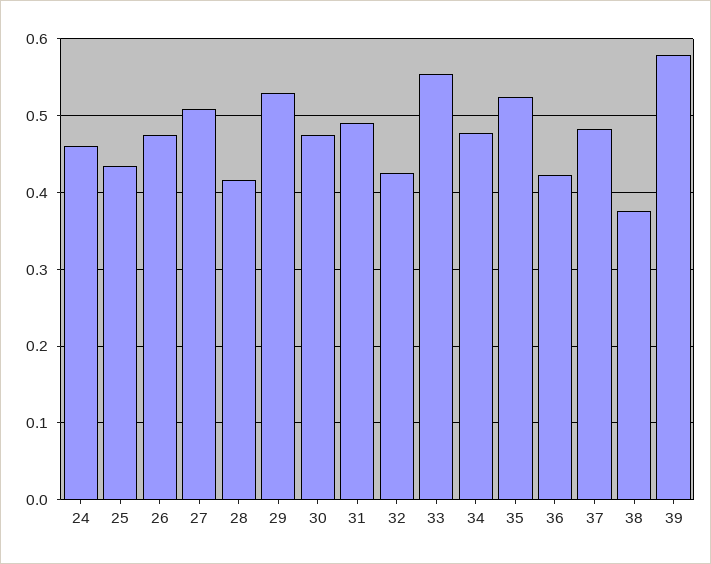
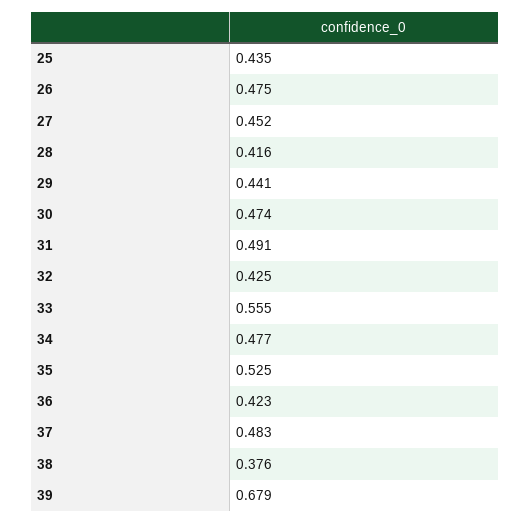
  {
-   "24": 0.46,
    "25": 0.435,
    "26": 0.475,
-   "27": 0.51,
+   "27": 0.452,
    "28": 0.416,
-   "29": 0.53,
+   "29": 0.441,
    "30": 0.474,
    "31": 0.491,
    "32": 0.425,
    "33": 0.555,
    "34": 0.477,
    "35": 0.525,
    "36": 0.423,
    "37": 0.483,
    "38": 0.376,
-   "39": 0.58
+   "39": 0.679
  }

